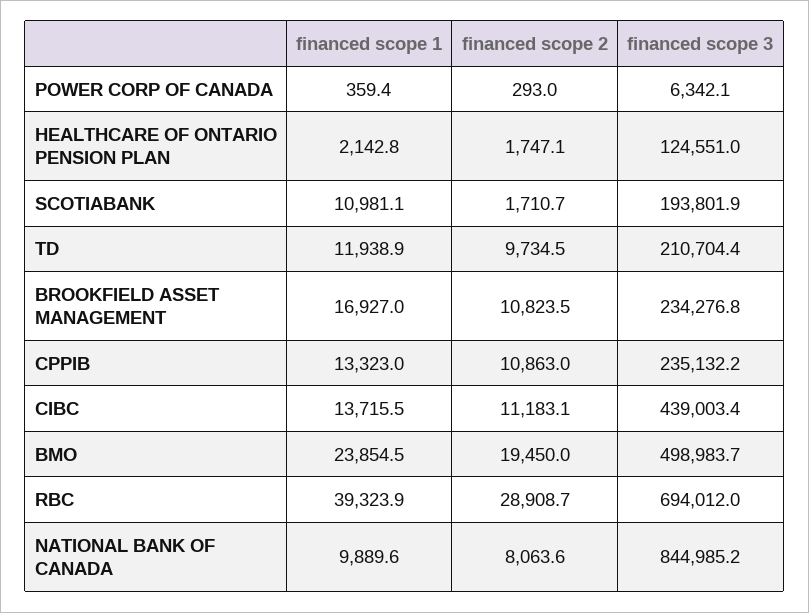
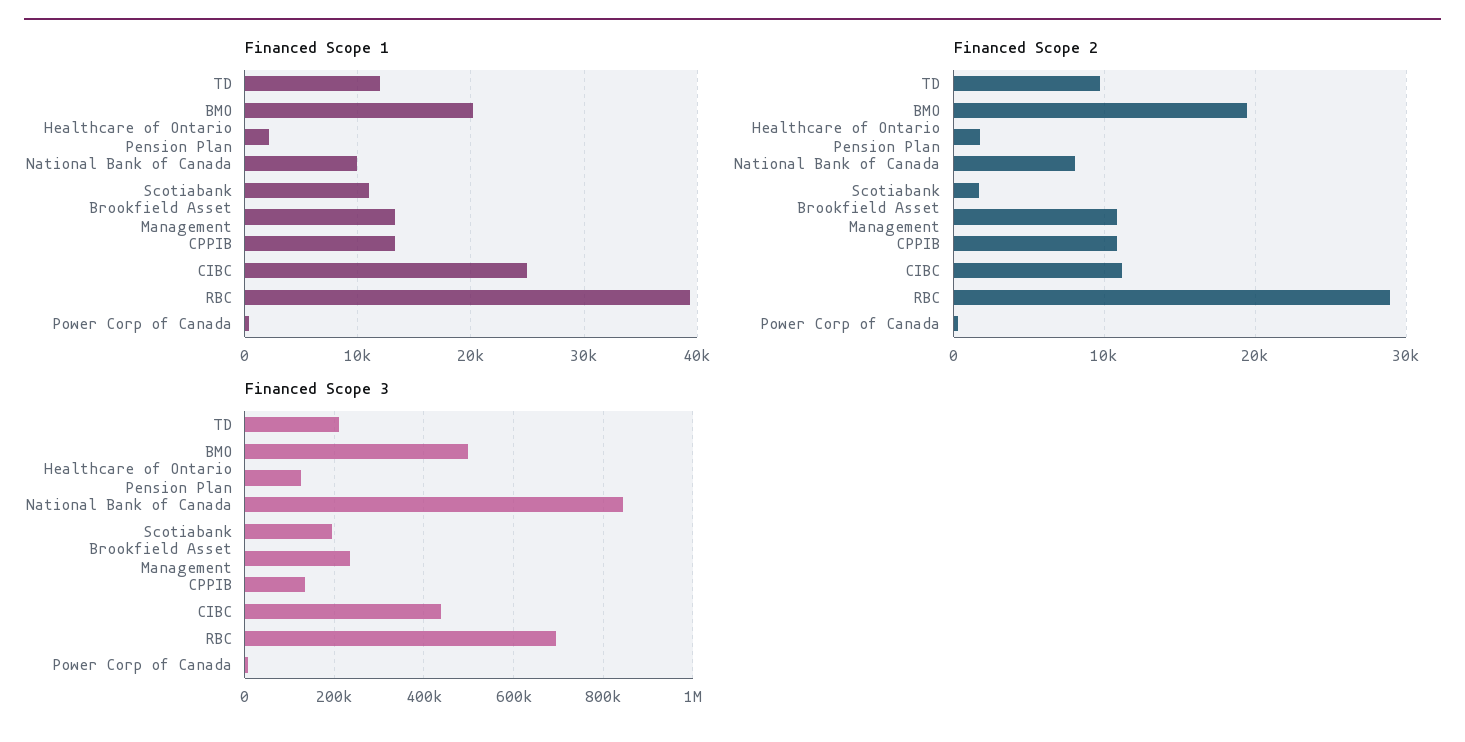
  {
    "financed scope 1": {
      "POWER CORP OF CANADA": 359.4,
      "HEALTHCARE OF ONTARIO PENSION PLAN": 2142.8,
      "SCOTIABANK": 10981.1,
      "TD": 11938.9,
-     "BROOKFIELD ASSET MANAGEMENT": 16927,
+     "BROOKFIELD ASSET MANAGEMENT": 13000,
      "CPPIB": 13323,
-     "CIBC": 13715.5,
+     "CIBC": 25000,
-     "BMO": 23854.5,
+     "BMO": 20000,
      "RBC": 39323.9,
      "NATIONAL BANK OF CANADA": 9889.6
    },
    "financed scope 2": {
      "POWER CORP OF CANADA": 293,
      "HEALTHCARE OF ONTARIO PENSION PLAN": 1747.1,
      "SCOTIABANK": 1710.7,
      "TD": 9734.5,
      "BROOKFIELD ASSET MANAGEMENT": 10823.5,
      "CPPIB": 10863,
      "CIBC": 11183.1,
      "BMO": 19450,
      "RBC": 28908.7,
      "NATIONAL BANK OF CANADA": 8063.6
    },
    "financed scope 3": {
      "POWER CORP OF CANADA": 6342.1,
      "HEALTHCARE OF ONTARIO PENSION PLAN": 124551,
      "SCOTIABANK": 193801.9,
      "TD": 210704.4,
      "BROOKFIELD ASSET MANAGEMENT": 234276.8,
-     "CPPIB": 235132.2,
+     "CPPIB": 140000,
      "CIBC": 439003.4,
      "BMO": 498983.7,
      "RBC": 694012,
      "NATIONAL BANK OF CANADA": 844985.2
    }
  }

